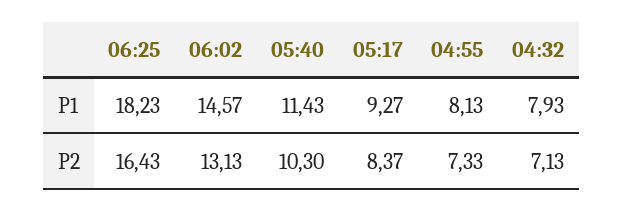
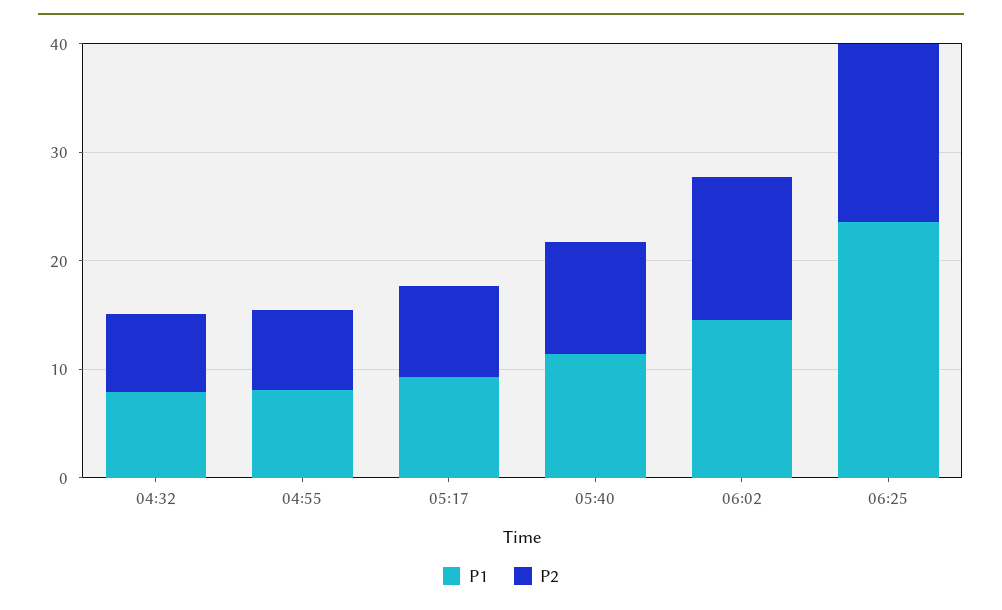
  {
    "P1": {
-     "06:25": 18.23,
+     "06:25": 24,
      "06:02": 14.57,
      "05:40": 11.43,
      "05:17": 9.27,
      "04:55": 8.13,
      "04:32": 7.93
    },
    "P2": {
      "06:25": 16.43,
      "06:02": 13.13,
      "05:40": 10.3,
      "05:17": 8.37,
      "04:55": 7.33,
      "04:32": 7.13
    }
  }

